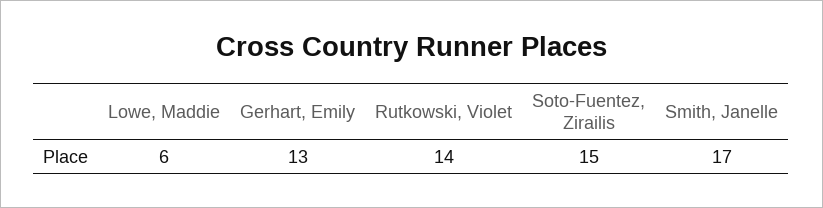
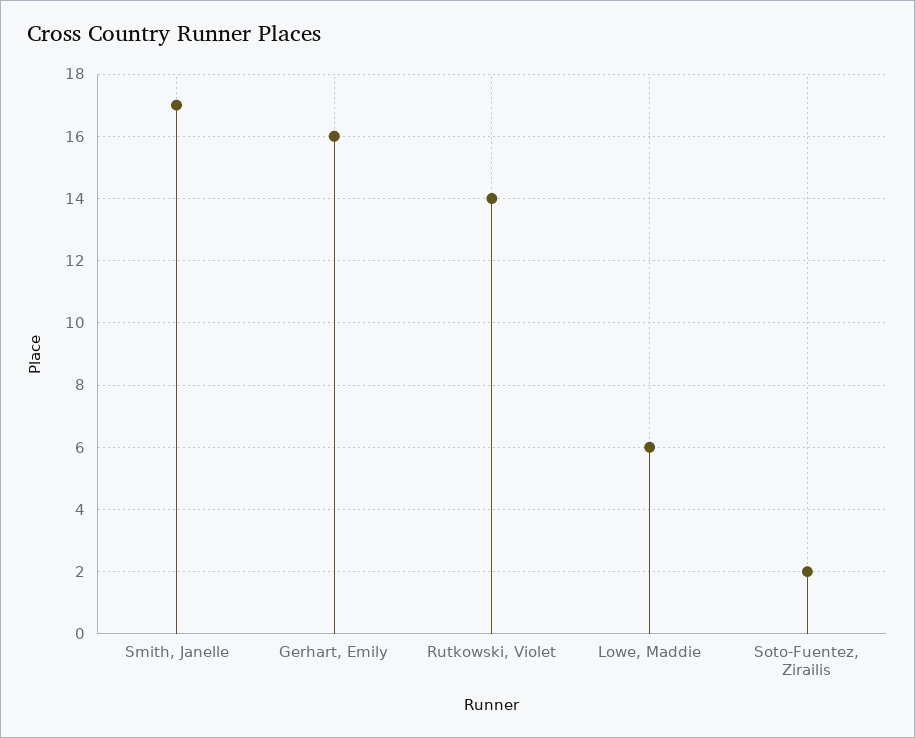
  {
    "Lowe, Maddie": 6,
-   "Gerhart, Emily": 13,
+   "Gerhart, Emily": 16,
    "Rutkowski, Violet": 14,
-   "Soto-Fuentez, Zirailis": 15,
+   "Soto-Fuentez, Zirailis": 2,
    "Smith, Janelle": 17
  }

